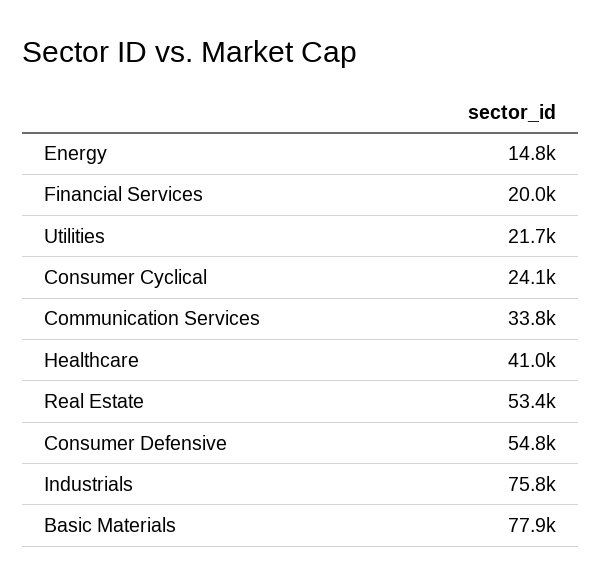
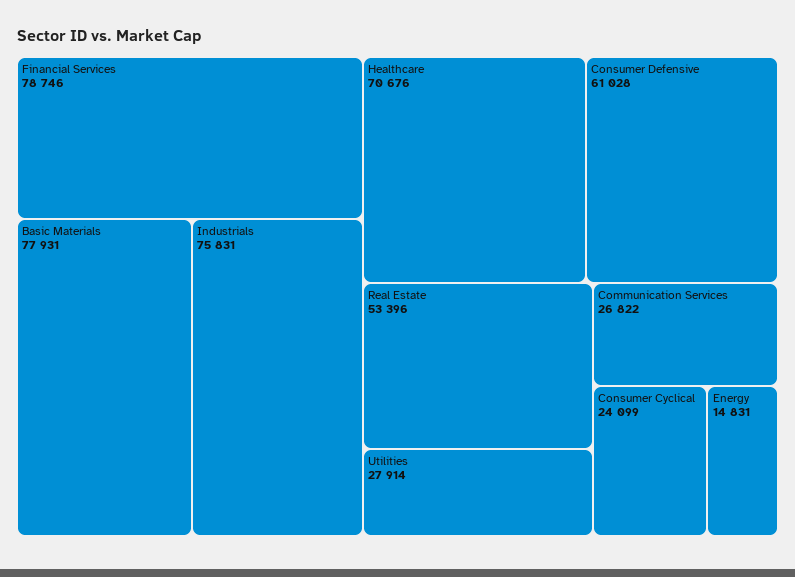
  {
    "Energy": 14831,
-   "Financial Services": 20000,
+   "Financial Services": 78746,
-   "Utilities": 21700,
+   "Utilities": 27914,
    "Consumer Cyclical": 24099,
-   "Communication Services": 33800,
+   "Communication Services": 26822,
-   "Healthcare": 41000,
+   "Healthcare": 70676,
    "Real Estate": 53396,
-   "Consumer Defensive": 54800,
+   "Consumer Defensive": 61028,
    "Industrials": 75831,
    "Basic Materials": 77931
  }

